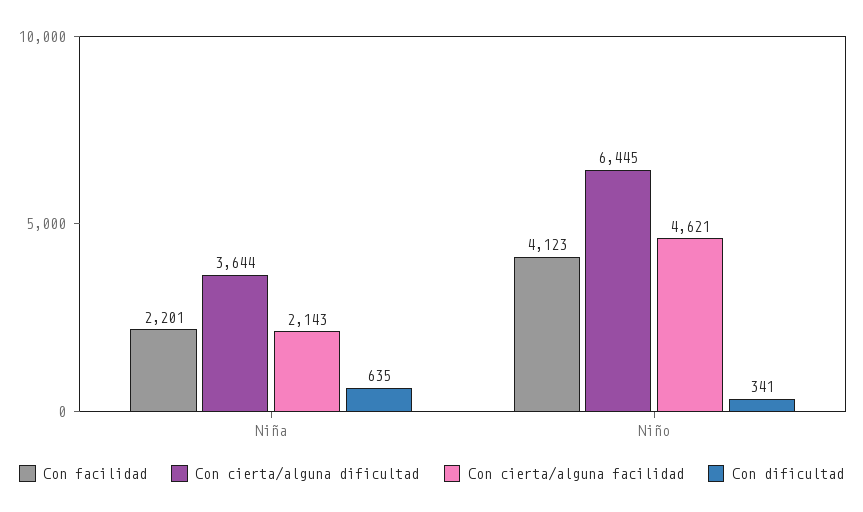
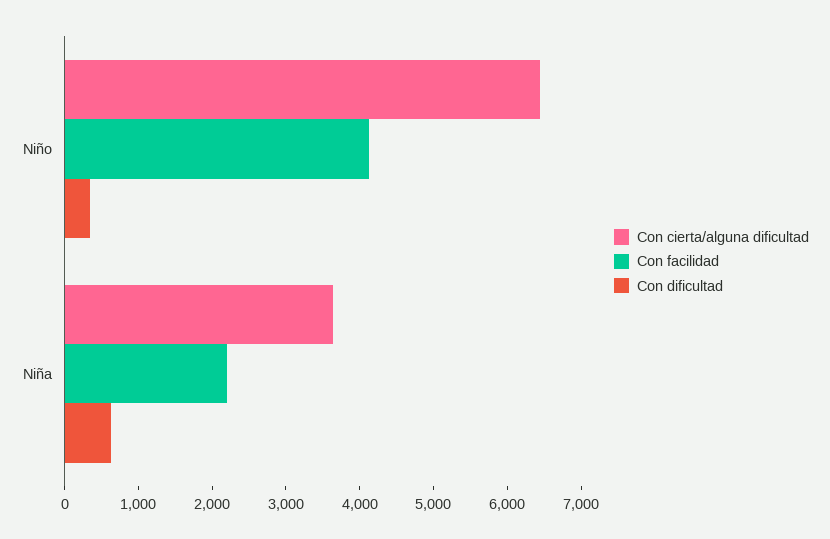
  {
    "Con facilidad": {
      "Niña": 2201,
      "Niño": 4123
    },
    "Con cierta/alguna dificultad": {
      "Niña": 3644,
      "Niño": 6445
    },
-   "Con cierta/alguna facilidad": {
-     "Niña": 2143,
-     "Niño": 4621
-   },
    "Con dificultad": {
      "Niña": 635,
      "Niño": 341
    }
  }

